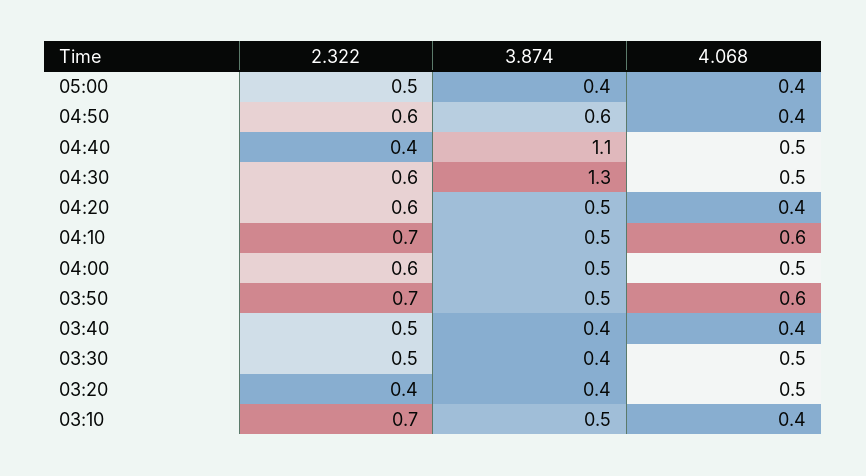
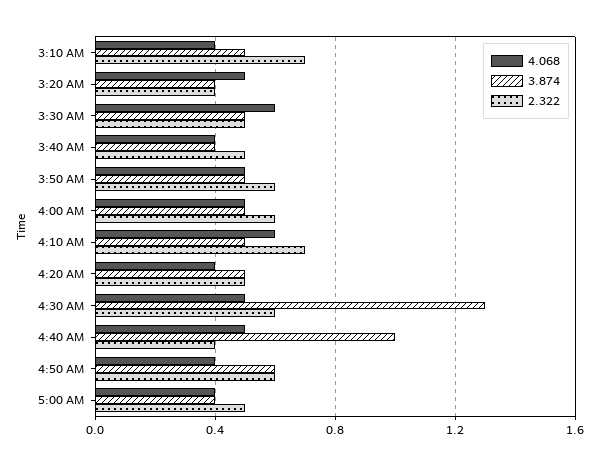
  {
    "2.322": {
      "05:00": 0.5,
      "04:50": 0.6,
      "04:40": 0.4,
      "04:30": 0.6,
-     "04:20": 0.6,
+     "04:20": 0.5,
      "04:10": 0.7,
      "04:00": 0.6,
-     "03:50": 0.7,
+     "03:50": 0.6,
      "03:40": 0.5,
      "03:30": 0.5,
      "03:20": 0.4,
      "03:10": 0.7
    },
    "3.874": {
      "05:00": 0.4,
      "04:50": 0.6,
-     "04:40": 1.1,
+     "04:40": 1,
      "04:30": 1.3,
      "04:20": 0.5,
      "04:10": 0.5,
      "04:00": 0.5,
      "03:50": 0.5,
      "03:40": 0.4,
-     "03:30": 0.4,
+     "03:30": 0.5,
      "03:20": 0.4,
      "03:10": 0.5
    },
    "4.068": {
      "05:00": 0.4,
      "04:50": 0.4,
      "04:40": 0.5,
      "04:30": 0.5,
      "04:20": 0.4,
      "04:10": 0.6,
      "04:00": 0.5,
-     "03:50": 0.6,
+     "03:50": 0.5,
      "03:40": 0.4,
-     "03:30": 0.5,
+     "03:30": 0.6,
      "03:20": 0.5,
      "03:10": 0.4
    }
  }

